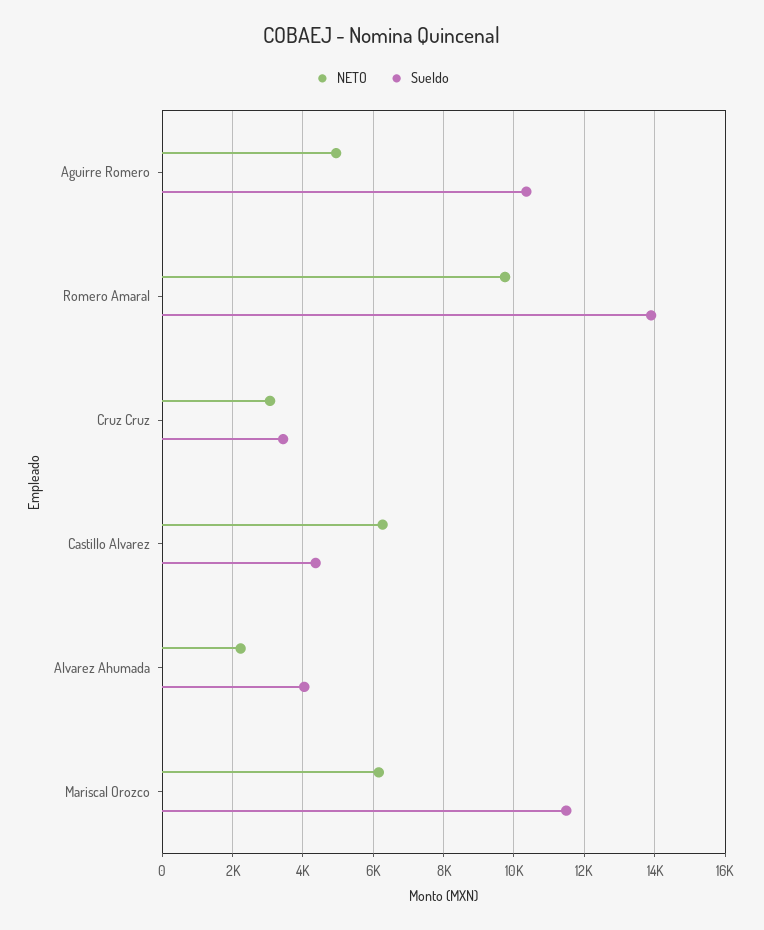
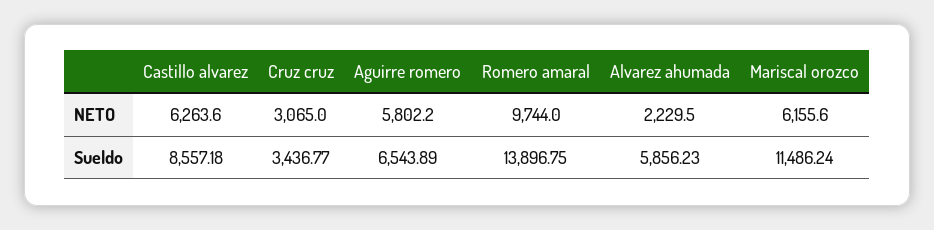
  {
    "NETO": {
-     "Aguirre Romero": 5000,
+     "Aguirre Romero": 5802.2,
      "Romero Amaral": 9744,
      "Cruz Cruz": 3065,
      "Castillo Alvarez": 6263.6,
      "Alvarez Ahumada": 2229.5,
      "Mariscal Orozco": 6155.6
    },
    "Sueldo": {
-     "Aguirre Romero": 10400,
+     "Aguirre Romero": 6543.89,
      "Romero Amaral": 13896.75,
      "Cruz Cruz": 3436.77,
-     "Castillo Alvarez": 4400,
+     "Castillo Alvarez": 8557.18,
-     "Alvarez Ahumada": 4000,
+     "Alvarez Ahumada": 5856.23,
      "Mariscal Orozco": 11486.24
    }
  }

